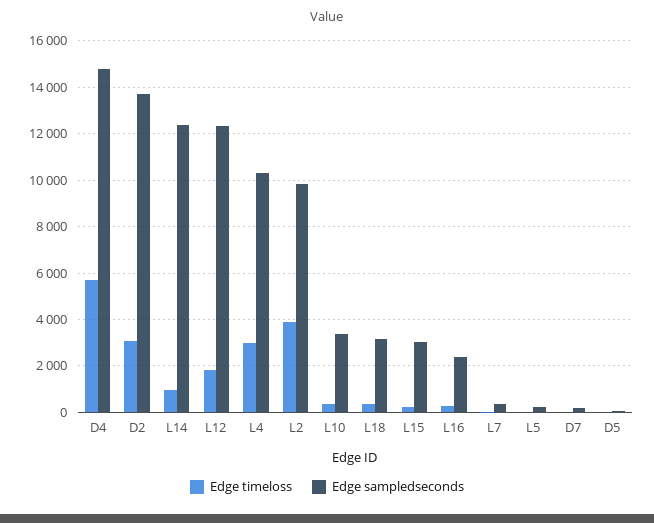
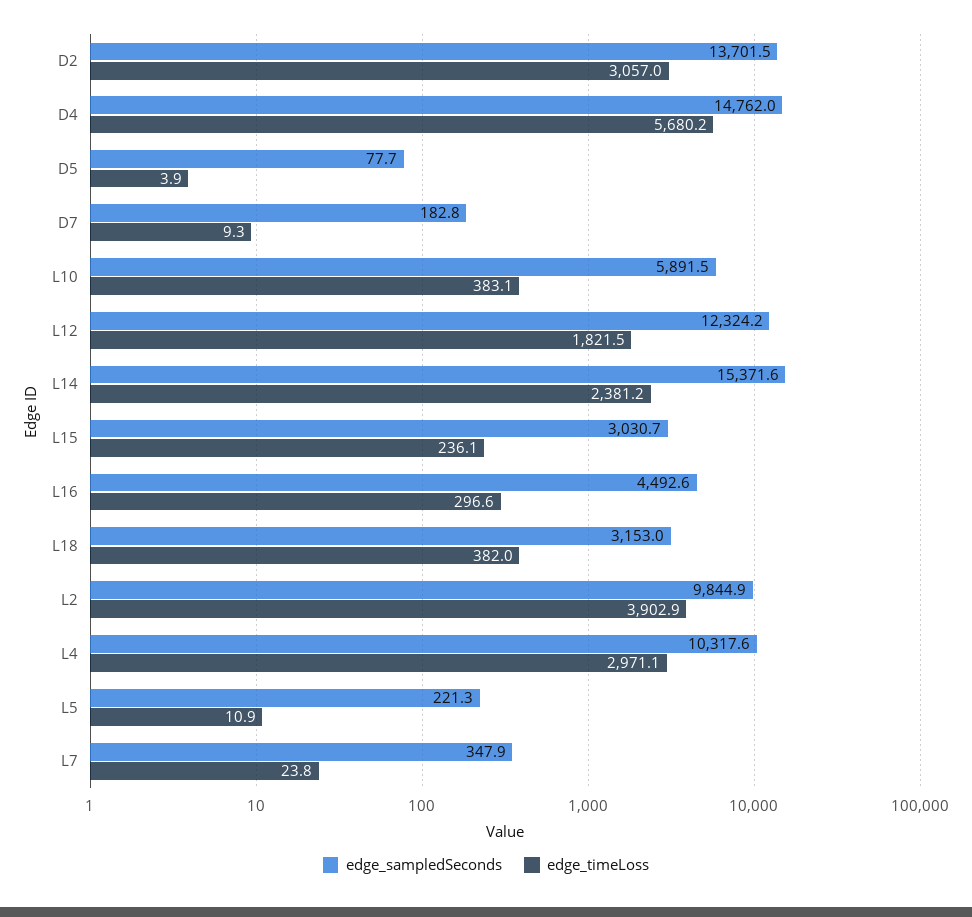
  {
    "Edge timeloss": {
      "D4": 5680.2,
      "D2": 3057,
-     "L14": 1000,
+     "L14": 2381.2,
      "L12": 1821.5,
      "L4": 2971.1,
      "L2": 3902.9,
      "L10": 383.1,
      "L18": 382,
      "L15": 236.1,
      "L16": 296.6,
      "L7": 23.8,
      "L5": 10.9,
      "D7": 9.3,
      "D5": 3.9
    },
    "Edge sampledseconds": {
      "D4": 14762,
      "D2": 13701.5,
-     "L14": 12500,
+     "L14": 15371.6,
      "L12": 12324.2,
      "L4": 10317.6,
      "L2": 9844.9,
-     "L10": 3500,
+     "L10": 5891.5,
      "L18": 3153,
      "L15": 3030.7,
-     "L16": 2500,
+     "L16": 4492.6,
      "L7": 347.9,
      "L5": 221.3,
      "D7": 182.8,
      "D5": 77.7
    }
  }

